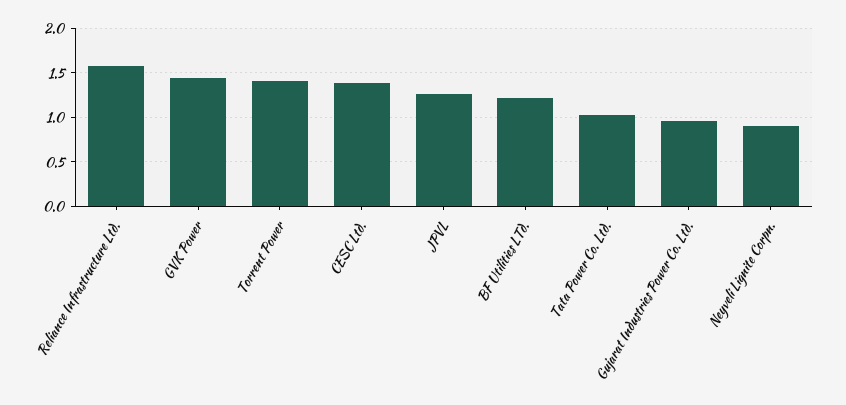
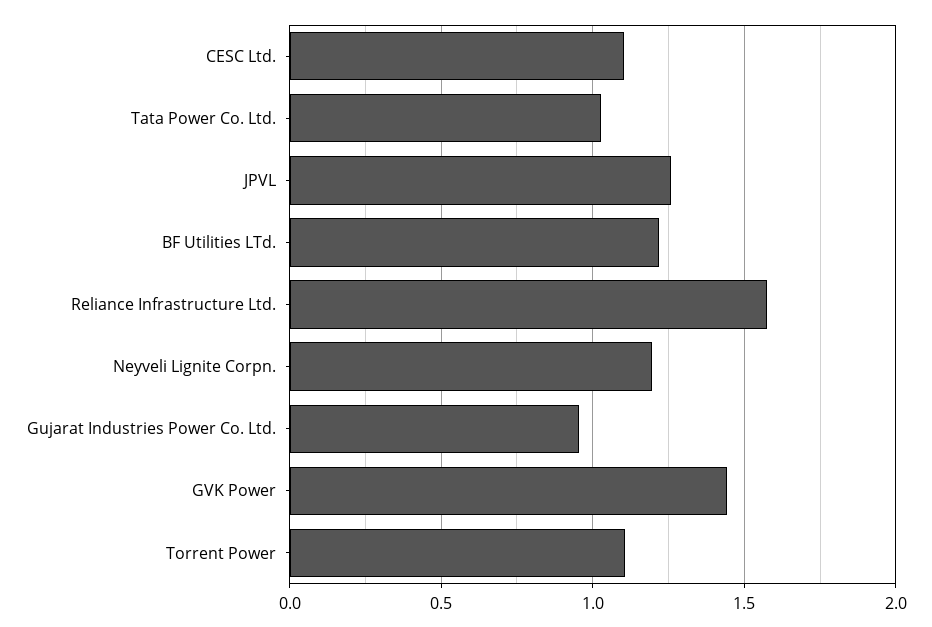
  {
    "Reliance Infrastructure Ltd.": 1.55,
    "GVK Power": 1.45,
-   "Torrent Power": 1.4,
+   "Torrent Power": 1.1,
-   "CESC Ltd.": 1.4,
+   "CESC Ltd.": 1.1,
    "JPVL": 1.25,
    "BF Utilities LTd.": 1.2,
    "Tata Power Co. Ltd.": 1.05,
    "Gujarat Industries Power Co. Ltd.": 0.95,
-   "Neyveli Lignite Corpn.": 0.9
+   "Neyveli Lignite Corpn.": 1.2
  }

